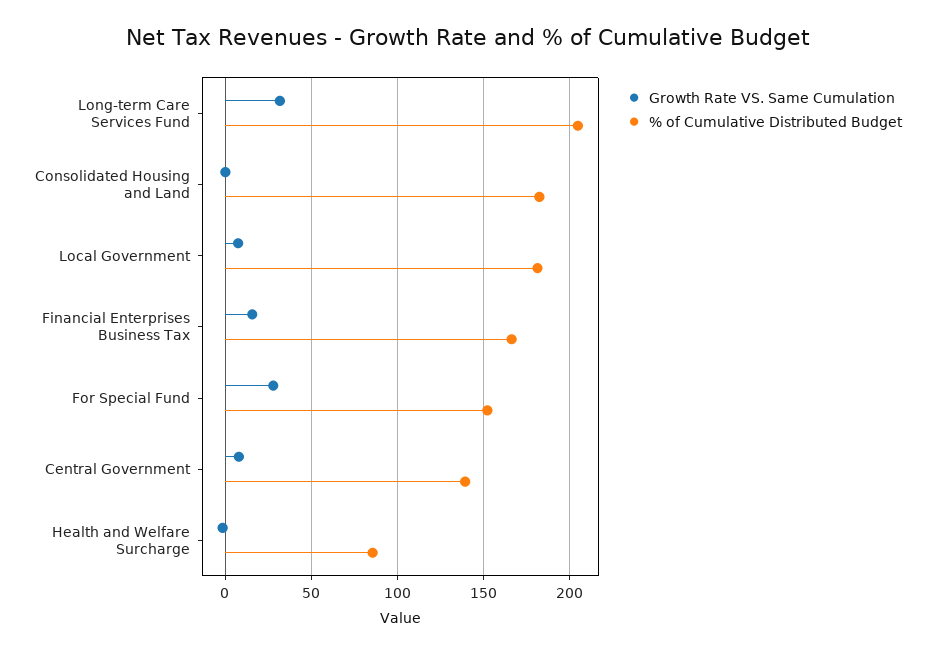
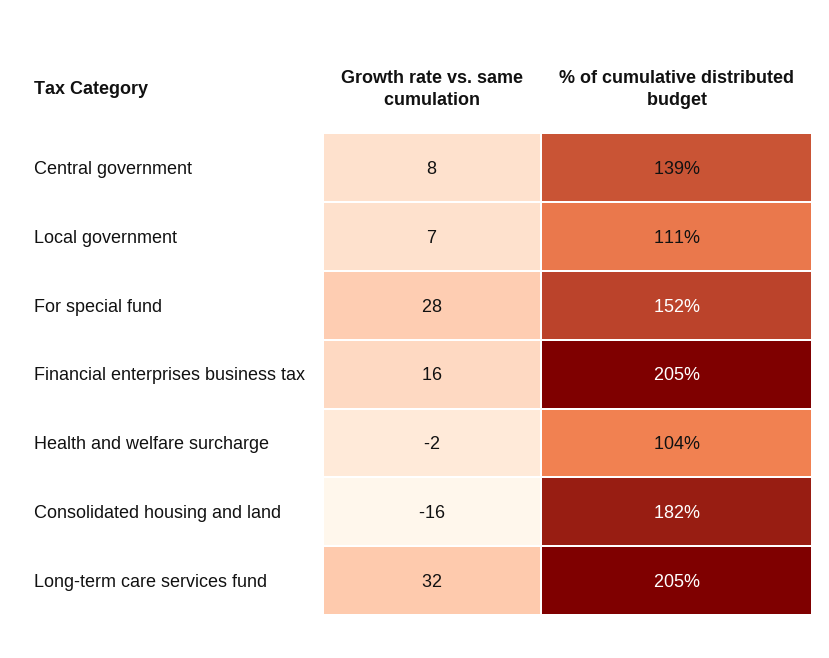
  {
    "Growth Rate VS. Same Cumulation": {
      "Long-term Care Services Fund": 32,
-     "Consolidated Housing and Land": 0,
+     "Consolidated Housing and Land": -16,
      "Local Government": 7,
      "Financial Enterprises Business Tax": 16,
      "For Special Fund": 28,
      "Central Government": 8,
      "Health and Welfare Surcharge": -2
    },
    "% of Cumulative Distributed Budget": {
      "Long-term Care Services Fund": 205,
      "Consolidated Housing and Land": 182,
-     "Local Government": 180,
+     "Local Government": 111,
-     "Financial Enterprises Business Tax": 165,
+     "Financial Enterprises Business Tax": 205,
      "For Special Fund": 152,
      "Central Government": 139,
-     "Health and Welfare Surcharge": 85
+     "Health and Welfare Surcharge": 104
    }
  }

